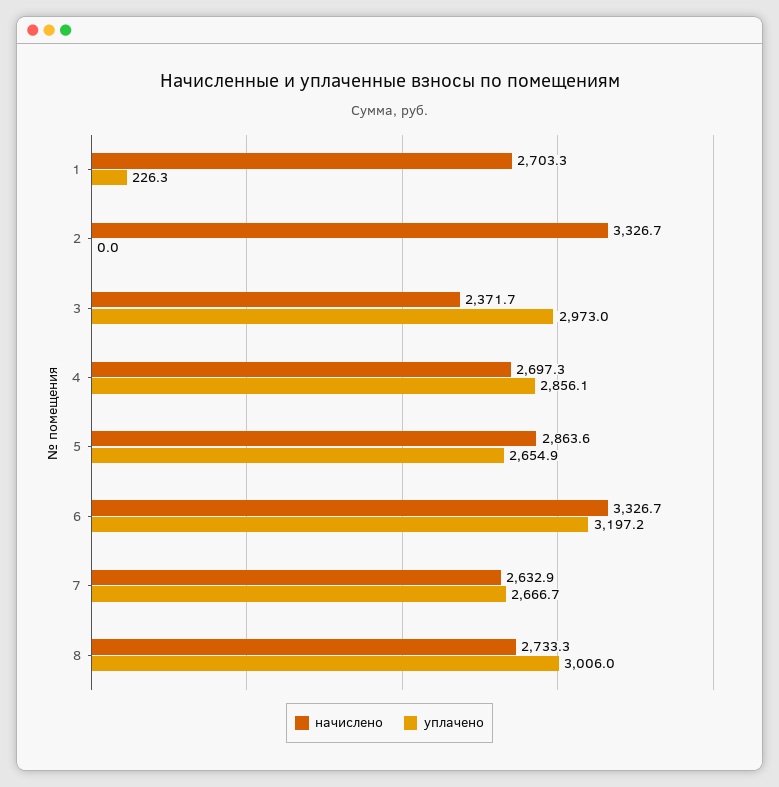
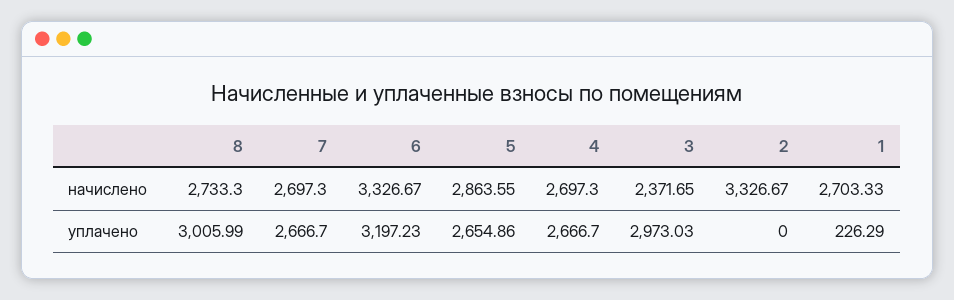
  {
    "начислено": {
      "1": 2703.33,
      "2": 3326.67,
      "3": 2371.65,
      "4": 2697.3,
      "5": 2863.55,
      "6": 3326.67,
-     "7": 2632.9,
+     "7": 2697.3,
      "8": 2733.3
    },
    "уплачено": {
      "1": 226.29,
      "2": 0,
      "3": 2973.03,
-     "4": 2856.1,
+     "4": 2666.7,
      "5": 2654.86,
      "6": 3197.23,
      "7": 2666.7,
      "8": 3005.99
    }
  }

